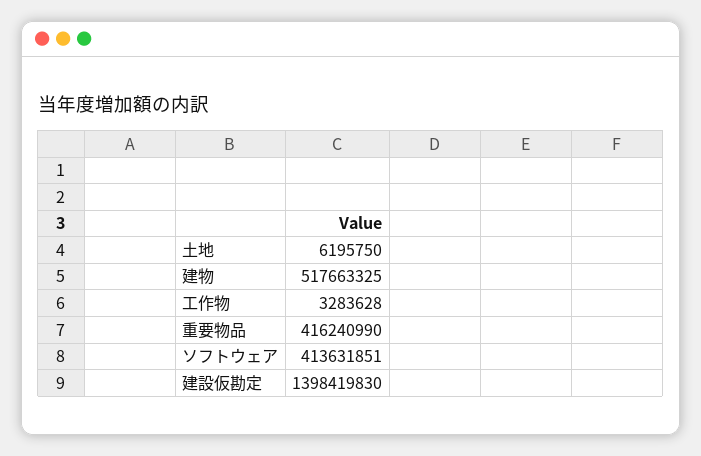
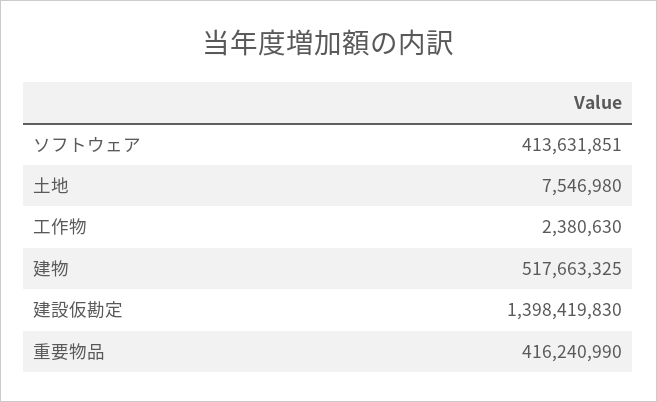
  {
-   "土地": 6195750,
+   "土地": 7546980,
    "建物": 517663325,
-   "工作物": 3283628,
+   "工作物": 2380630,
    "重要物品": 416240990,
    "ソフトウェア": 413631851,
    "建設仮勘定": 1398419830
  }

